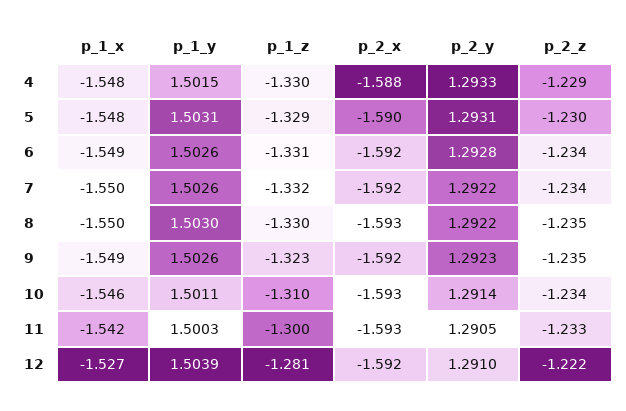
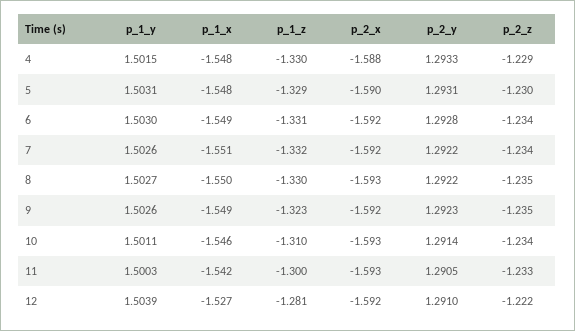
  {
    "p_1_x": {
      "4": -1.548,
      "5": -1.548,
      "6": -1.549,
-     "7": -1.55,
+     "7": -1.551,
      "8": -1.55,
      "9": -1.549,
      "10": -1.546,
      "11": -1.542,
      "12": -1.527
    },
    "p_1_y": {
      "4": 1.5015,
      "5": 1.5031,
-     "6": 1.5026,
+     "6": 1.503,
      "7": 1.5026,
-     "8": 1.503,
+     "8": 1.5027,
      "9": 1.5026,
      "10": 1.5011,
      "11": 1.5003,
      "12": 1.5039
    },
    "p_1_z": {
      "4": -1.33,
      "5": -1.329,
      "6": -1.331,
      "7": -1.332,
      "8": -1.33,
      "9": -1.323,
      "10": -1.31,
      "11": -1.3,
      "12": -1.281
    },
    "p_2_x": {
      "4": -1.588,
      "5": -1.59,
      "6": -1.592,
      "7": -1.592,
      "8": -1.593,
      "9": -1.592,
      "10": -1.593,
      "11": -1.593,
      "12": -1.592
    },
    "p_2_y": {
      "4": 1.2933,
      "5": 1.2931,
      "6": 1.2928,
      "7": 1.2922,
      "8": 1.2922,
      "9": 1.2923,
      "10": 1.2914,
      "11": 1.2905,
      "12": 1.291
    },
    "p_2_z": {
      "4": -1.229,
      "5": -1.23,
      "6": -1.234,
      "7": -1.234,
      "8": -1.235,
      "9": -1.235,
      "10": -1.234,
      "11": -1.233,
      "12": -1.222
    }
  }

